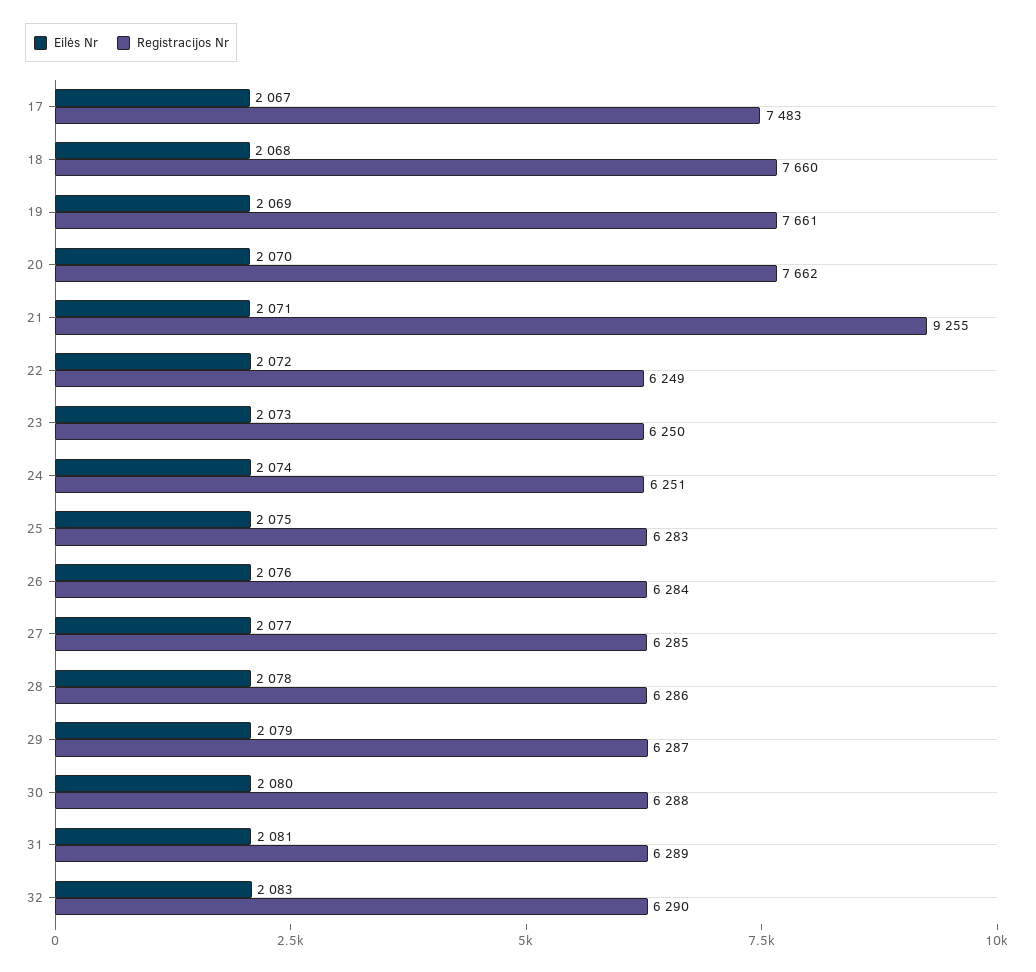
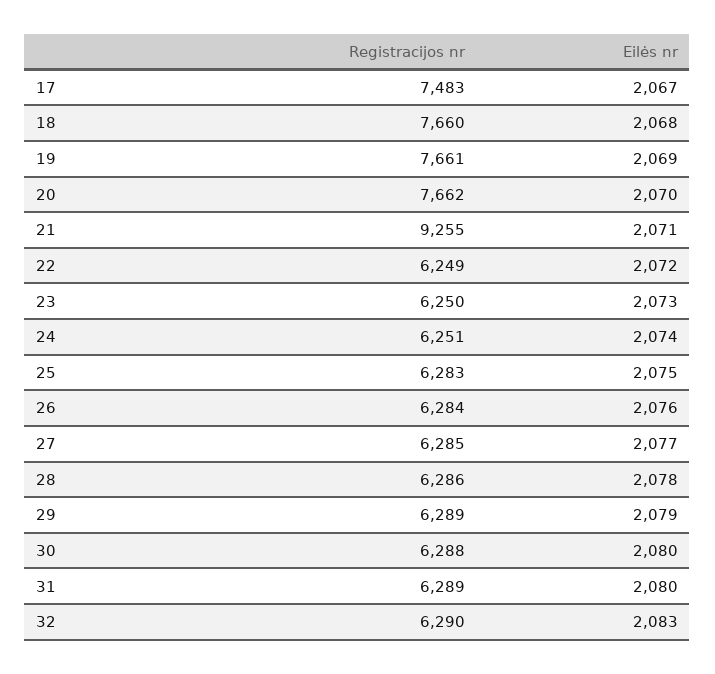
  {
    "Eilės Nr": {
      "17": 2067,
      "18": 2068,
      "19": 2069,
      "20": 2070,
      "21": 2071,
      "22": 2072,
      "23": 2073,
      "24": 2074,
      "25": 2075,
      "26": 2076,
      "27": 2077,
      "28": 2078,
      "29": 2079,
      "30": 2080,
-     "31": 2081,
+     "31": 2080,
      "32": 2083
    },
    "Registracijos Nr": {
      "17": 7483,
      "18": 7660,
      "19": 7661,
      "20": 7662,
      "21": 9255,
      "22": 6249,
      "23": 6250,
      "24": 6251,
      "25": 6283,
      "26": 6284,
      "27": 6285,
      "28": 6286,
-     "29": 6287,
+     "29": 6289,
      "30": 6288,
      "31": 6289,
      "32": 6290
    }
  }

